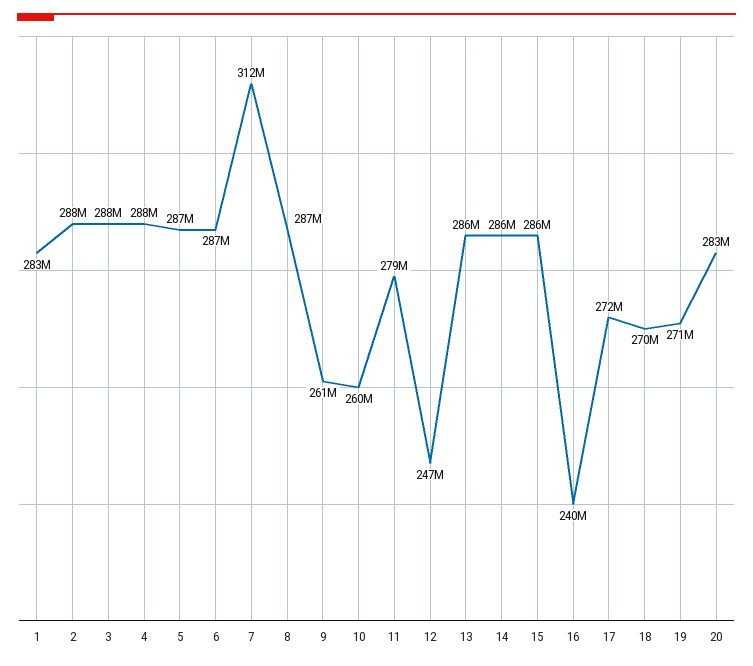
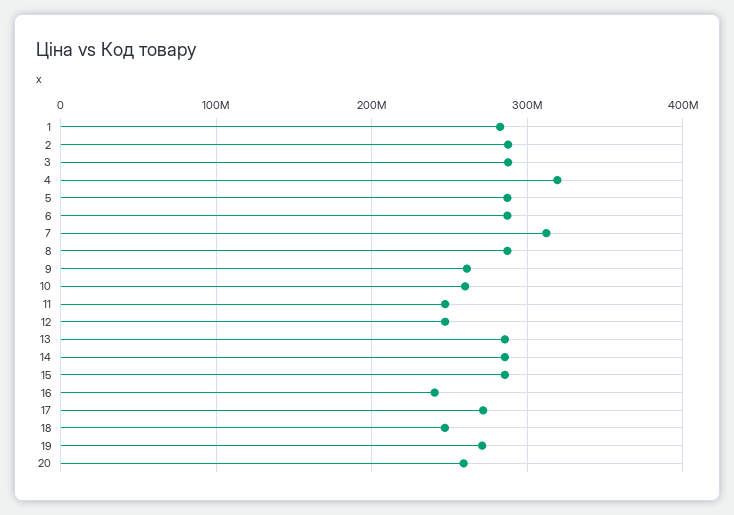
  {
    "1": 283000000,
    "2": 288000000,
    "3": 288000000,
-   "4": 288000000,
+   "4": 320000000,
    "5": 287000000,
    "6": 287000000,
    "7": 312000000,
    "8": 287000000,
    "9": 261000000,
    "10": 260000000,
-   "11": 279000000,
+   "11": 250000000,
    "12": 247000000,
    "13": 286000000,
    "14": 286000000,
    "15": 286000000,
    "16": 240000000,
    "17": 272000000,
-   "18": 270000000,
+   "18": 250000000,
    "19": 271000000,
-   "20": 283000000
+   "20": 260000000
  }

